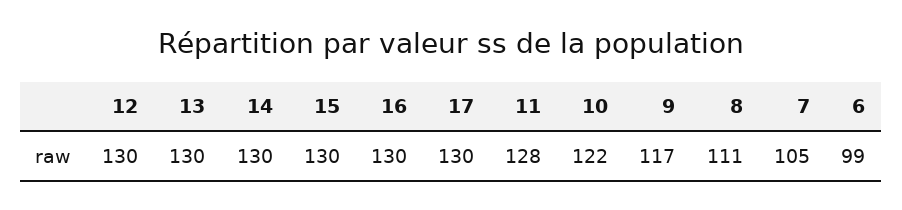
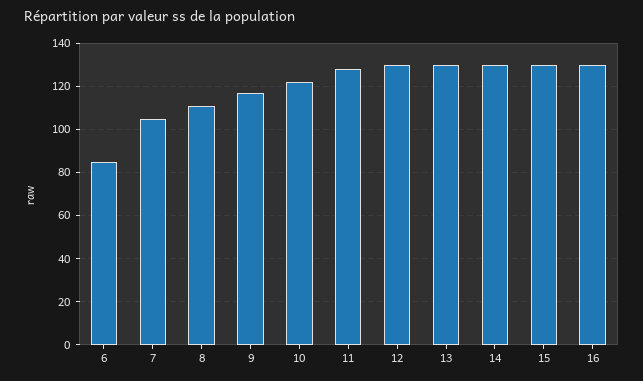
  {
    "12": 130,
    "13": 130,
    "14": 130,
    "15": 130,
    "16": 130,
-   "17": 130,
    "11": 128,
    "10": 122,
    "9": 117,
    "8": 111,
    "7": 105,
-   "6": 99
+   "6": 85
  }

